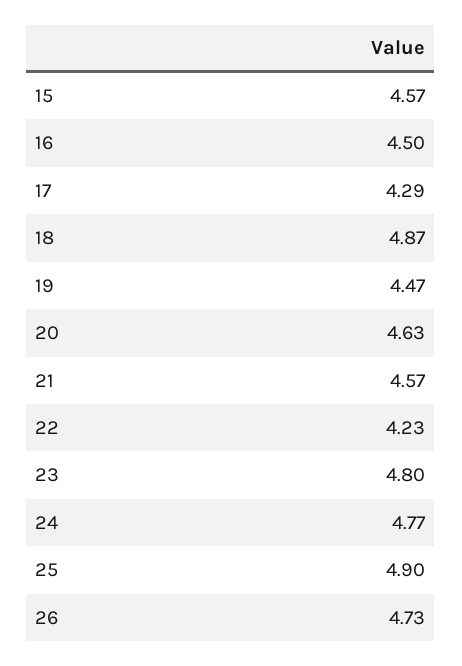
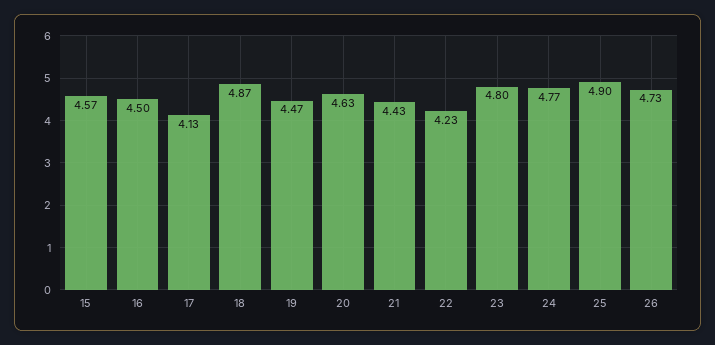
  {
    "15": 4.57,
    "16": 4.5,
-   "17": 4.29,
+   "17": 4.13,
    "18": 4.87,
    "19": 4.47,
    "20": 4.63,
-   "21": 4.57,
+   "21": 4.43,
    "22": 4.23,
    "23": 4.8,
    "24": 4.77,
    "25": 4.9,
    "26": 4.73
  }

